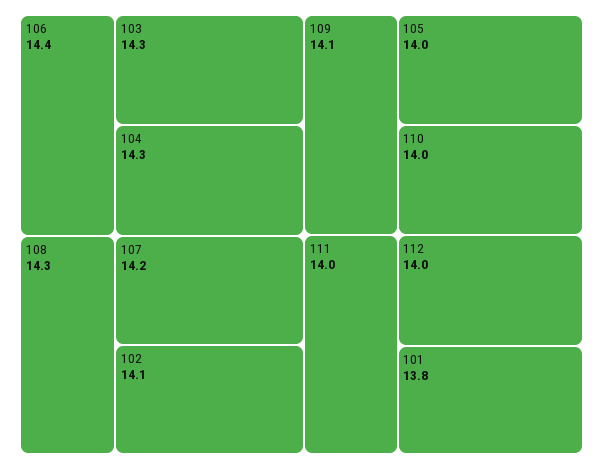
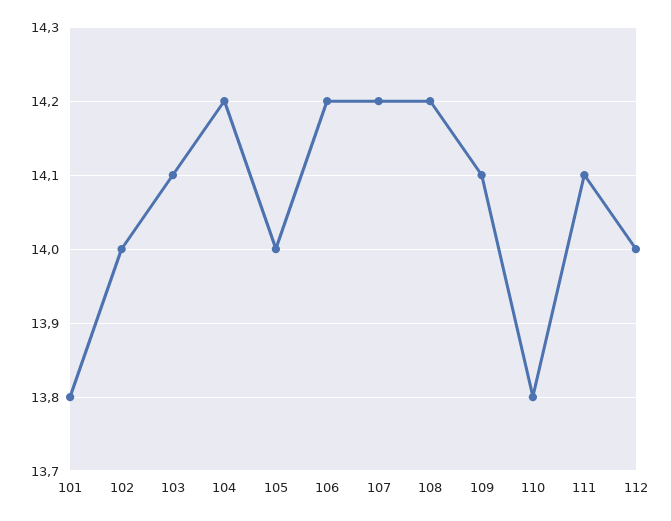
  {
-   "106": 14.4,
+   "106": 14.2,
-   "103": 14.3,
+   "103": 14.1,
-   "104": 14.3,
+   "104": 14.2,
-   "108": 14.3,
+   "108": 14.2,
    "107": 14.2,
-   "102": 14.1,
+   "102": 14,
    "109": 14.1,
    "105": 14,
-   "110": 14,
+   "110": 13.8,
-   "111": 14,
+   "111": 14.1,
    "112": 14,
    "101": 13.8
  }

